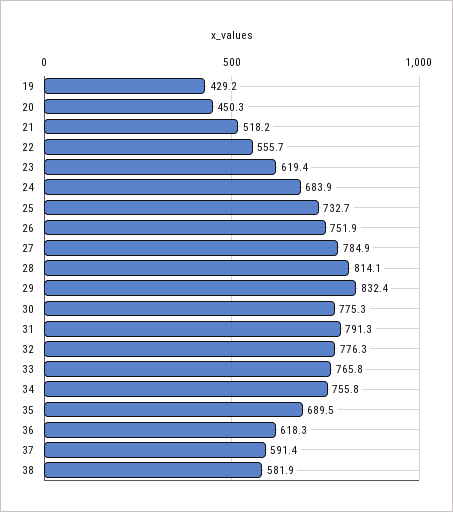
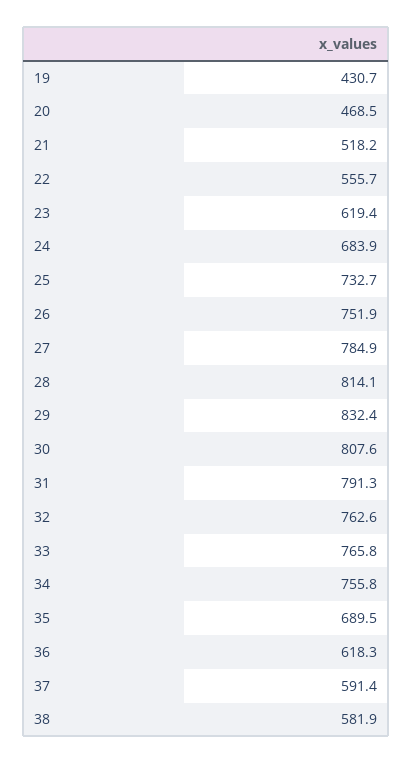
  {
-   "19": 429.2,
+   "19": 430.7,
-   "20": 450.3,
+   "20": 468.5,
    "21": 518.2,
    "22": 555.7,
    "23": 619.4,
    "24": 683.9,
    "25": 732.7,
    "26": 751.9,
    "27": 784.9,
    "28": 814.1,
    "29": 832.4,
-   "30": 775.3,
+   "30": 807.6,
    "31": 791.3,
-   "32": 776.3,
+   "32": 762.6,
    "33": 765.8,
    "34": 755.8,
    "35": 689.5,
    "36": 618.3,
    "37": 591.4,
    "38": 581.9
  }

